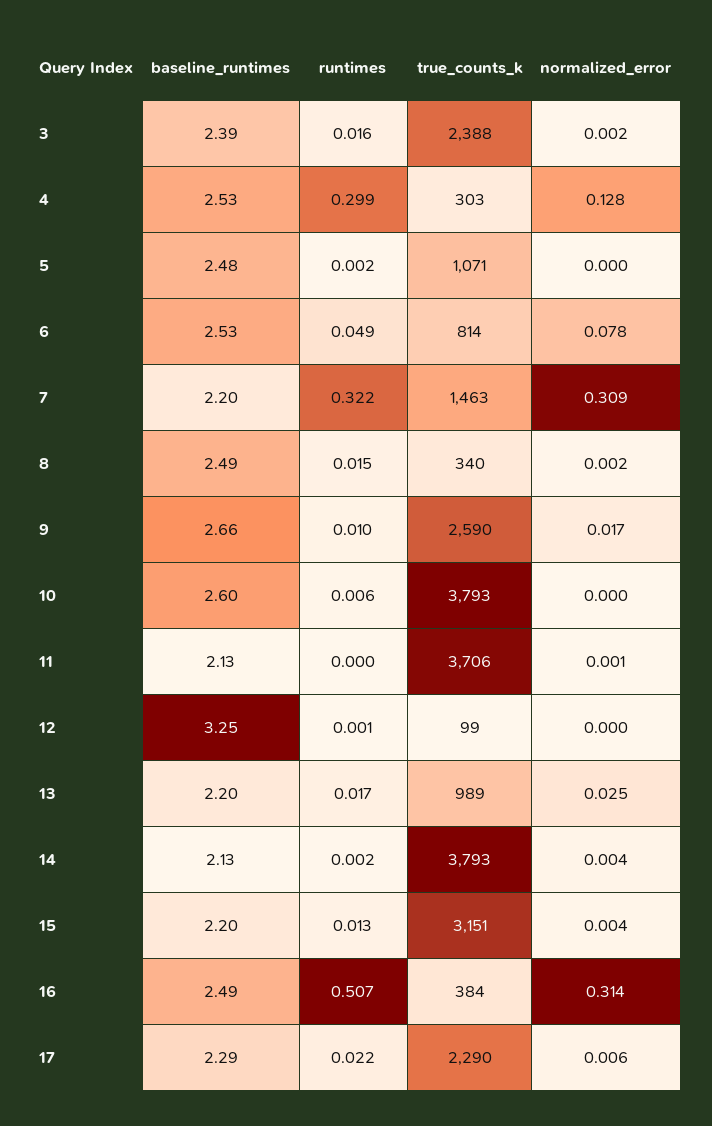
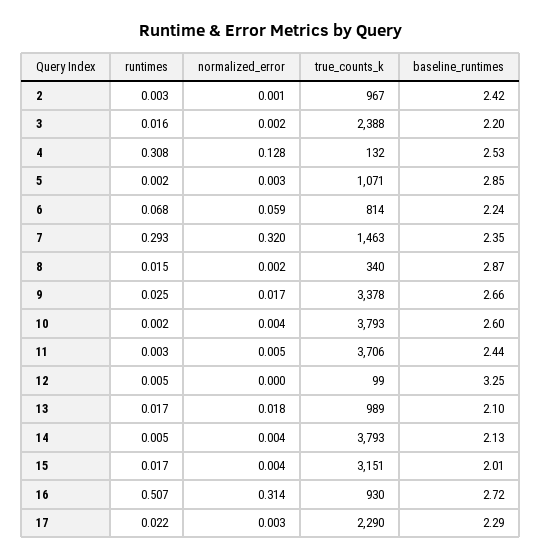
  {
    "baseline_runtimes": {
-     "3": 2.39,
+     "3": 2.2,
      "4": 2.53,
-     "5": 2.48,
+     "5": 2.85,
-     "6": 2.53,
+     "6": 2.24,
-     "7": 2.2,
+     "7": 2.35,
-     "8": 2.49,
+     "8": 2.87,
      "9": 2.66,
      "10": 2.6,
-     "11": 2.13,
+     "11": 2.44,
      "12": 3.25,
-     "13": 2.2,
+     "13": 2.1,
      "14": 2.13,
-     "15": 2.2,
+     "15": 2.01,
-     "16": 2.49,
+     "16": 2.72,
-     "17": 2.29
+     "17": 2.29,
+     "2": 2.42
    },
    "runtimes": {
      "3": 0.016,
-     "4": 0.299,
+     "4": 0.308,
      "5": 0.002,
-     "6": 0.049,
+     "6": 0.068,
-     "7": 0.322,
+     "7": 0.293,
      "8": 0.015,
-     "9": 0.01,
+     "9": 0.025,
-     "10": 0.006,
+     "10": 0.002,
-     "11": 0,
+     "11": 0.003,
-     "12": 0.001,
+     "12": 0.005,
      "13": 0.017,
-     "14": 0.002,
+     "14": 0.005,
-     "15": 0.013,
+     "15": 0.017,
      "16": 0.507,
-     "17": 0.022
+     "17": 0.022,
+     "2": 0.003
    },
    "true_counts_k": {
      "3": 2388,
-     "4": 303,
+     "4": 132,
      "5": 1071,
      "6": 814,
      "7": 1463,
      "8": 340,
-     "9": 2590,
+     "9": 3378,
      "10": 3793,
      "11": 3706,
      "12": 99,
      "13": 989,
      "14": 3793,
      "15": 3151,
-     "16": 384,
+     "16": 930,
-     "17": 2290
+     "17": 2290,
+     "2": 967
    },
    "normalized_error": {
      "3": 0.002,
      "4": 0.128,
-     "5": 0,
+     "5": 0.003,
-     "6": 0.078,
+     "6": 0.059,
-     "7": 0.309,
+     "7": 0.32,
      "8": 0.002,
      "9": 0.017,
-     "10": 0,
+     "10": 0.004,
-     "11": 0.001,
+     "11": 0.005,
      "12": 0,
-     "13": 0.025,
+     "13": 0.018,
      "14": 0.004,
      "15": 0.004,
      "16": 0.314,
-     "17": 0.006
+     "17": 0.003,
+     "2": 0.001
    }
  }

